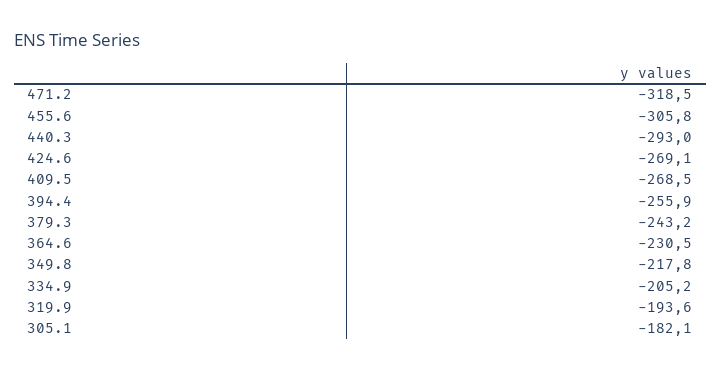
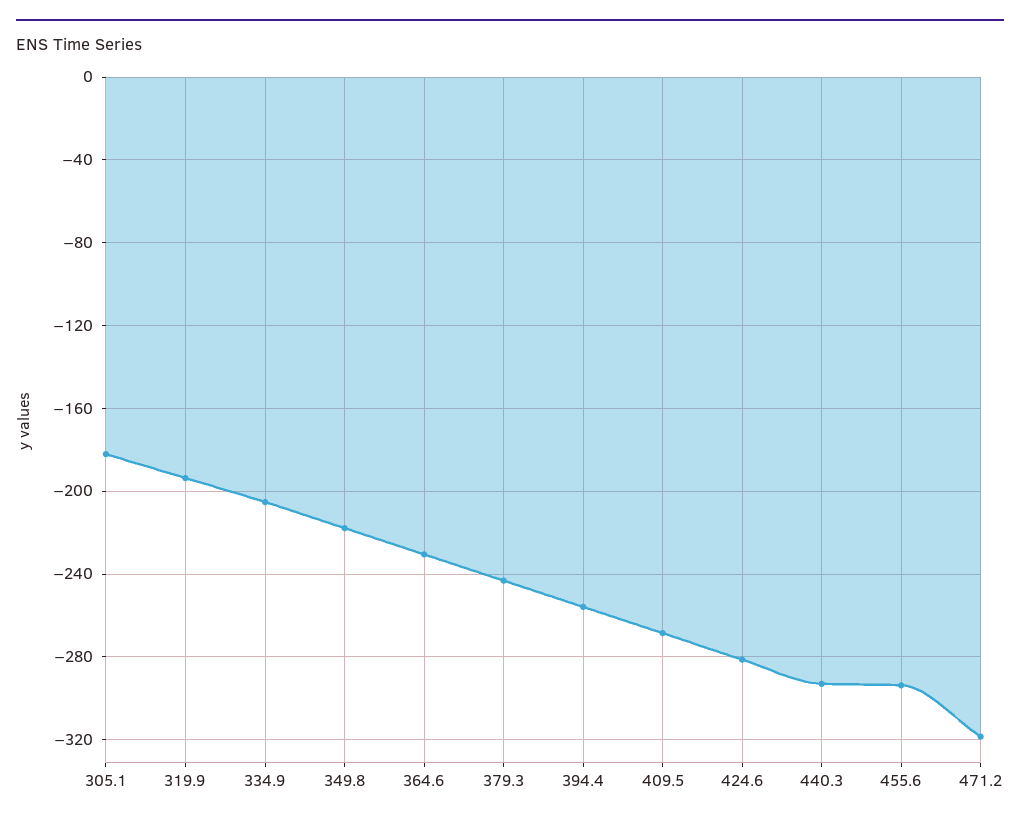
  {
    "471.2": -318.5,
-   "455.6": -305.8,
+   "455.6": -295,
    "440.3": -293,
-   "424.6": -269.1,
+   "424.6": -280,
    "409.5": -268.5,
    "394.4": -255.9,
    "379.3": -243.2,
    "364.6": -230.5,
    "349.8": -217.8,
    "334.9": -205.2,
    "319.9": -193.6,
    "305.1": -182.1
  }

